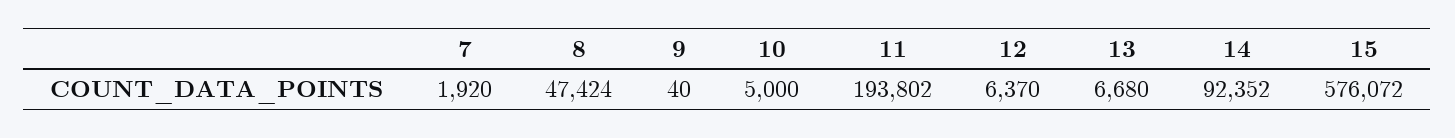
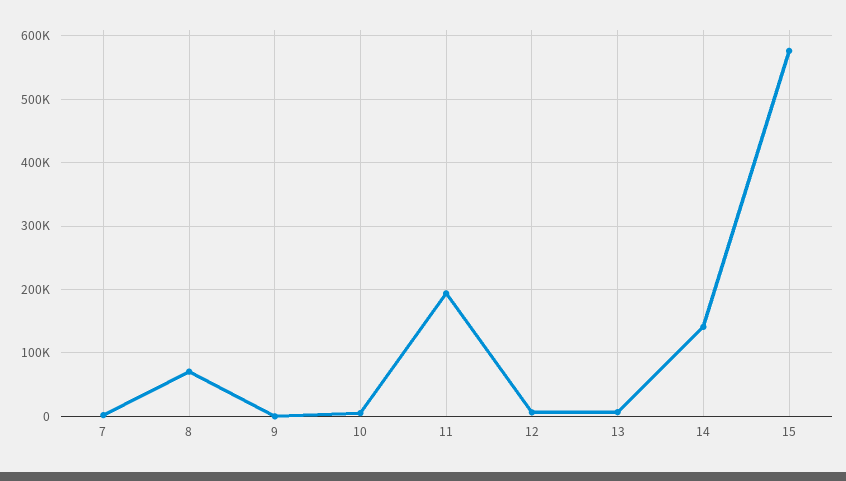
  {
    "7": 1920,
-   "8": 47424,
+   "8": 70000,
    "9": 40,
    "10": 5000,
    "11": 193802,
    "12": 6370,
    "13": 6680,
-   "14": 92352,
+   "14": 140000,
    "15": 576072
  }

